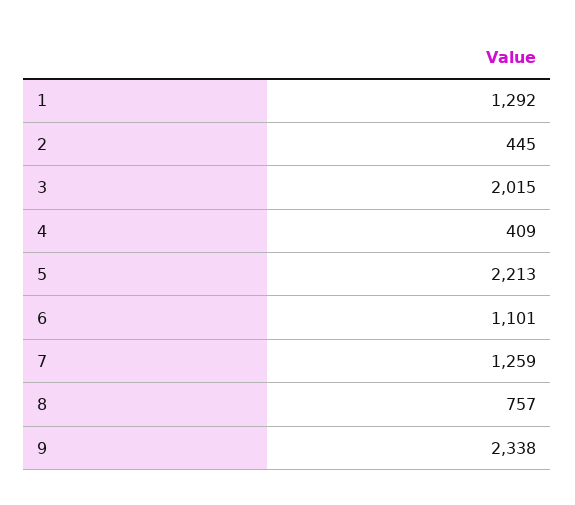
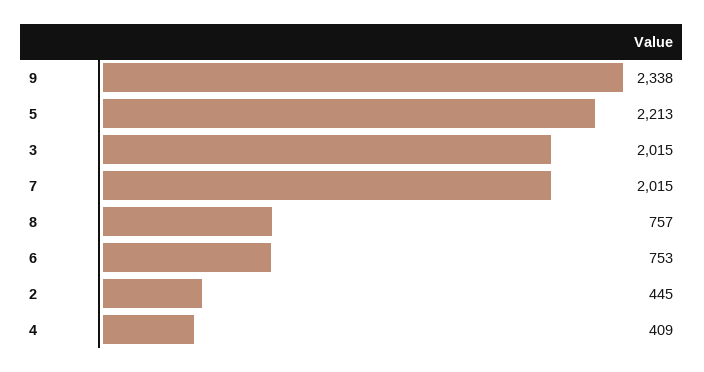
  {
-   "1": 1292,
    "2": 445,
    "3": 2015,
    "4": 409,
    "5": 2213,
-   "6": 1101,
+   "6": 753,
-   "7": 1259,
+   "7": 2015,
    "8": 757,
    "9": 2338
  }

